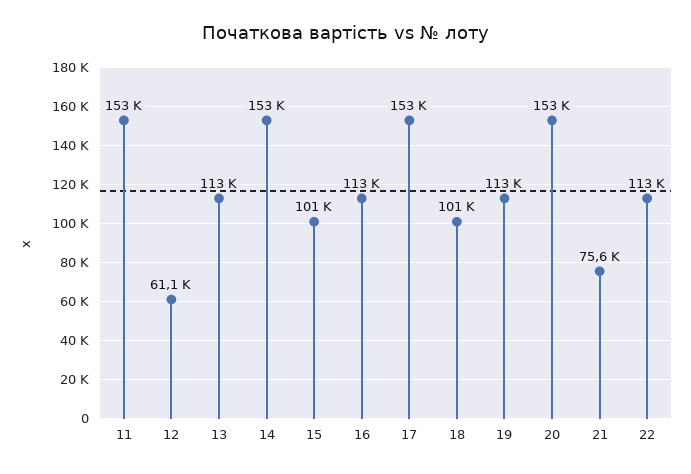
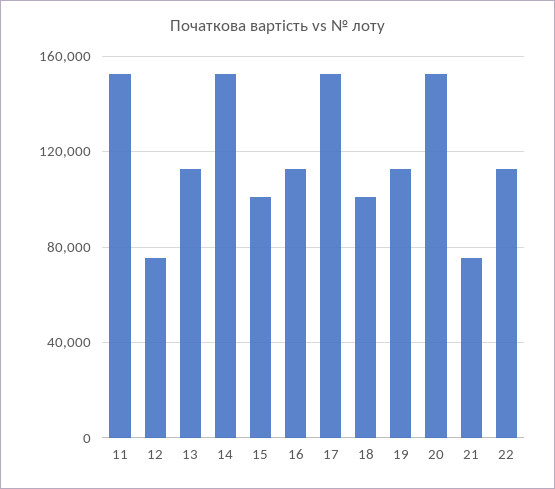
  {
    "11": 153000,
-   "12": 61100,
+   "12": 75000,
    "13": 113000,
    "14": 153000,
    "15": 101000,
    "16": 113000,
    "17": 153000,
    "18": 101000,
    "19": 113000,
    "20": 153000,
    "21": 75600,
    "22": 113000
  }

